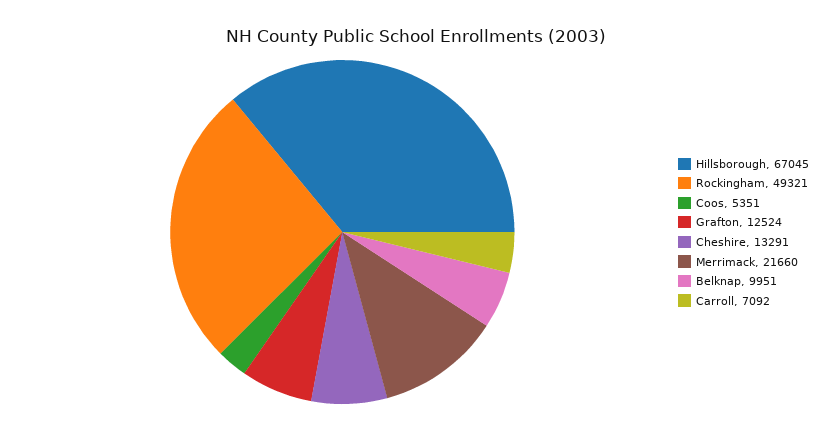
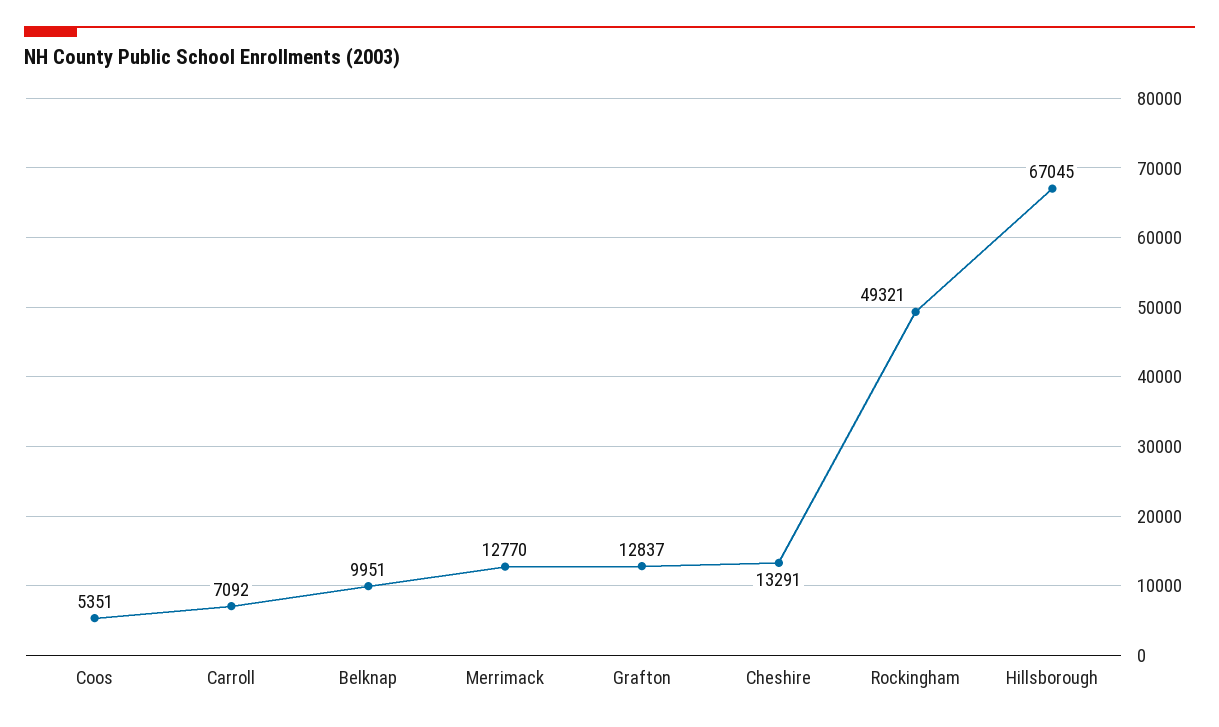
  {
    "Hillsborough": 67045,
    "Rockingham": 49321,
    "Coos": 5351,
-   "Grafton": 12524,
+   "Grafton": 12837,
    "Cheshire": 13291,
-   "Merrimack": 21660,
+   "Merrimack": 12770,
    "Belknap": 9951,
    "Carroll": 7092
  }

